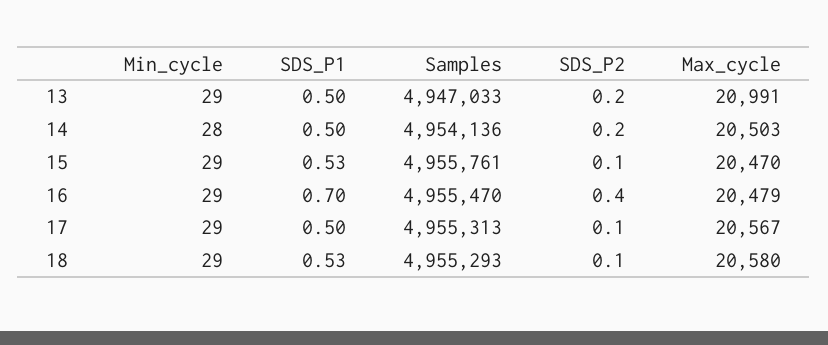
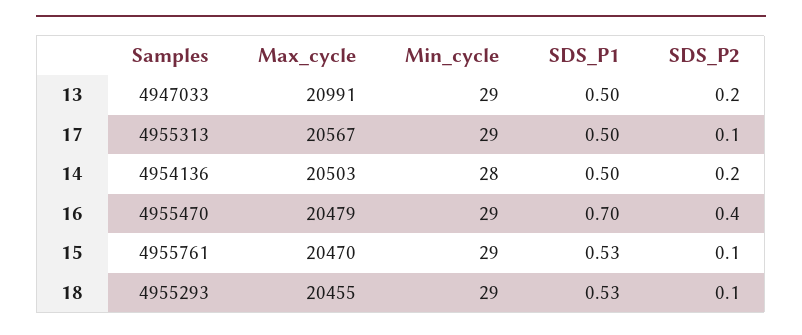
  {
    "Min_cycle": {
      "13": 29,
      "14": 28,
      "15": 29,
      "16": 29,
      "17": 29,
      "18": 29
    },
    "SDS_P1": {
      "13": 0.5,
      "14": 0.5,
      "15": 0.53,
      "16": 0.7,
      "17": 0.5,
      "18": 0.53
    },
    "Samples": {
      "13": 4947033,
      "14": 4954136,
      "15": 4955761,
      "16": 4955470,
      "17": 4955313,
      "18": 4955293
    },
    "SDS_P2": {
      "13": 0.2,
      "14": 0.2,
      "15": 0.1,
      "16": 0.4,
      "17": 0.1,
      "18": 0.1
    },
    "Max_cycle": {
      "13": 20991,
      "14": 20503,
      "15": 20470,
      "16": 20479,
      "17": 20567,
-     "18": 20580
+     "18": 20455
    }
  }

